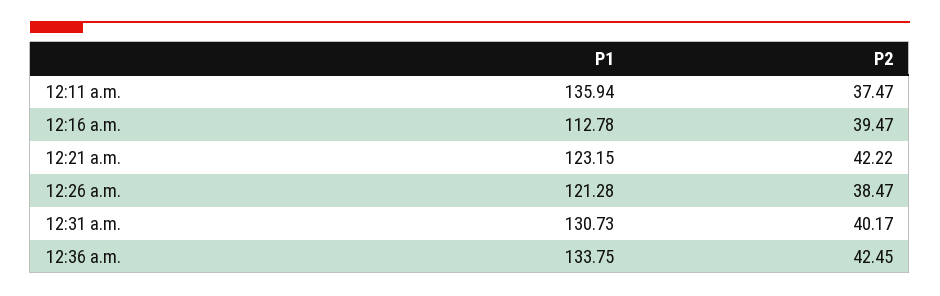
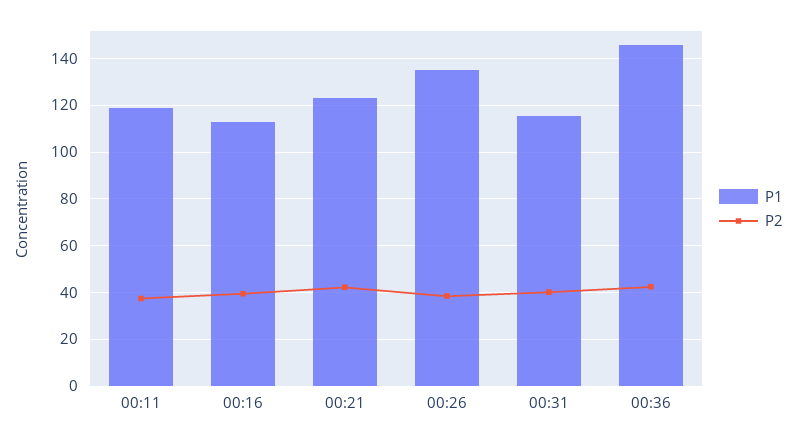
  {
    "P1": {
-     "12:11 a.m.": 135.94,
+     "12:11 a.m.": 120,
      "12:16 a.m.": 112.78,
      "12:21 a.m.": 123.15,
-     "12:26 a.m.": 121.28,
+     "12:26 a.m.": 135,
-     "12:31 a.m.": 130.73,
+     "12:31 a.m.": 115,
-     "12:36 a.m.": 133.75
+     "12:36 a.m.": 145
    },
    "P2": {
      "12:11 a.m.": 37.47,
      "12:16 a.m.": 39.47,
      "12:21 a.m.": 42.22,
      "12:26 a.m.": 38.47,
      "12:31 a.m.": 40.17,
      "12:36 a.m.": 42.45
    }
  }

